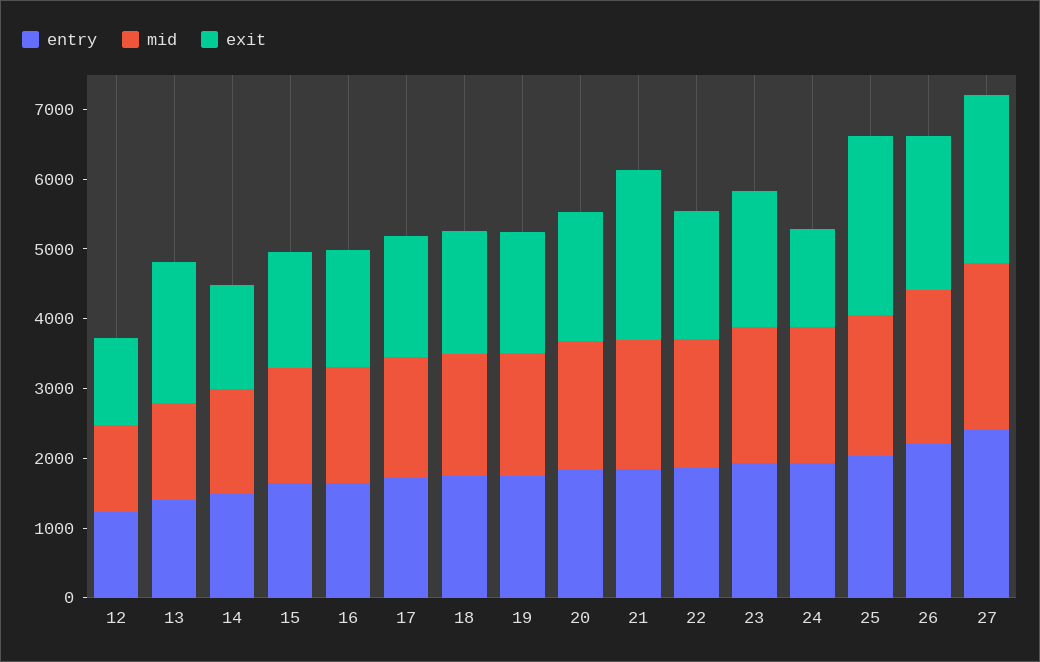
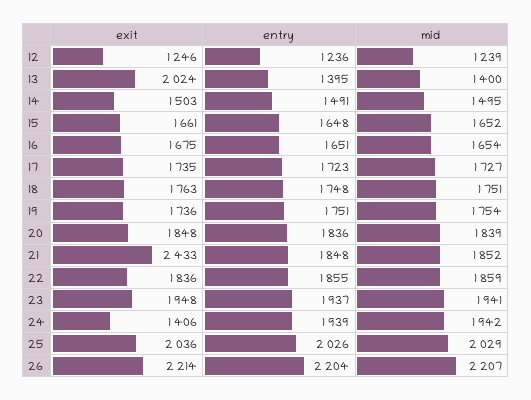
  {
    "entry": {
      "12": 1236,
      "13": 1395,
      "14": 1491,
      "15": 1648,
      "16": 1651,
      "17": 1723,
      "18": 1748,
      "19": 1751,
      "20": 1836,
      "21": 1848,
      "22": 1855,
      "23": 1937,
      "24": 1939,
      "25": 2026,
-     "26": 2204,
+     "26": 2204
-     "27": 2400
    },
    "mid": {
      "12": 1239,
      "13": 1400,
      "14": 1495,
      "15": 1652,
      "16": 1654,
      "17": 1727,
      "18": 1751,
      "19": 1754,
      "20": 1839,
      "21": 1852,
      "22": 1859,
      "23": 1941,
      "24": 1942,
      "25": 2029,
-     "26": 2207,
+     "26": 2207
-     "27": 2400
    },
    "exit": {
      "12": 1246,
      "13": 2024,
      "14": 1503,
      "15": 1661,
      "16": 1675,
      "17": 1735,
      "18": 1763,
      "19": 1736,
      "20": 1848,
      "21": 2433,
      "22": 1836,
      "23": 1948,
      "24": 1406,
-     "25": 2600,
+     "25": 2036,
-     "26": 2214,
+     "26": 2214
-     "27": 2400
    }
  }

